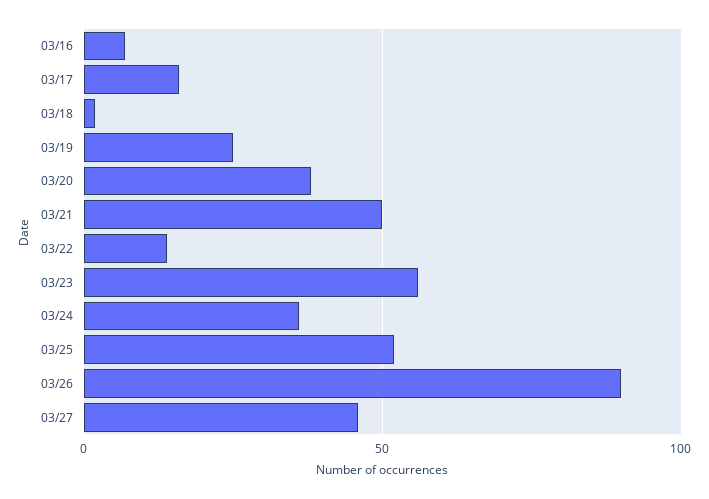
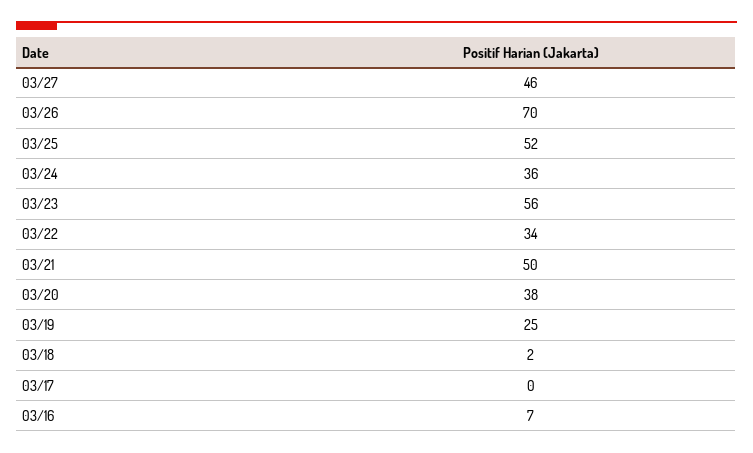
  {
    "03/16": 7,
-   "03/17": 15,
+   "03/17": 0,
    "03/18": 2,
    "03/19": 25,
    "03/20": 38,
    "03/21": 50,
-   "03/22": 15,
+   "03/22": 34,
    "03/23": 56,
    "03/24": 36,
    "03/25": 52,
-   "03/26": 90,
+   "03/26": 70,
    "03/27": 46
  }

